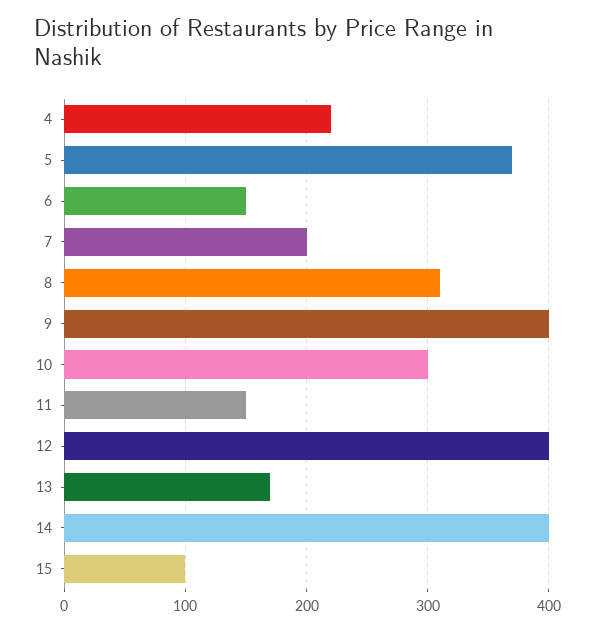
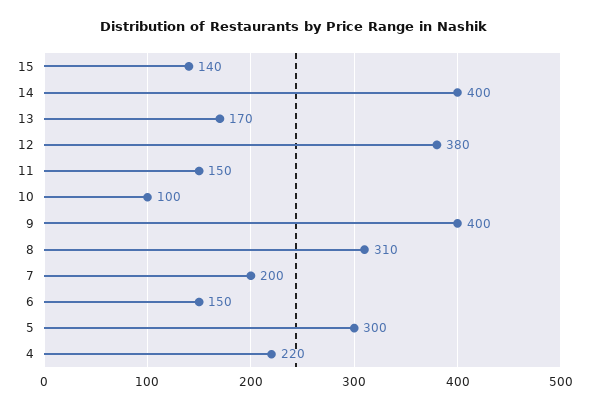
  {
    "4": 220,
-   "5": 370,
+   "5": 300,
    "6": 150,
    "7": 200,
    "8": 310,
    "9": 400,
-   "10": 300,
+   "10": 100,
    "11": 150,
-   "12": 400,
+   "12": 380,
    "13": 170,
    "14": 400,
-   "15": 100
+   "15": 140
  }

